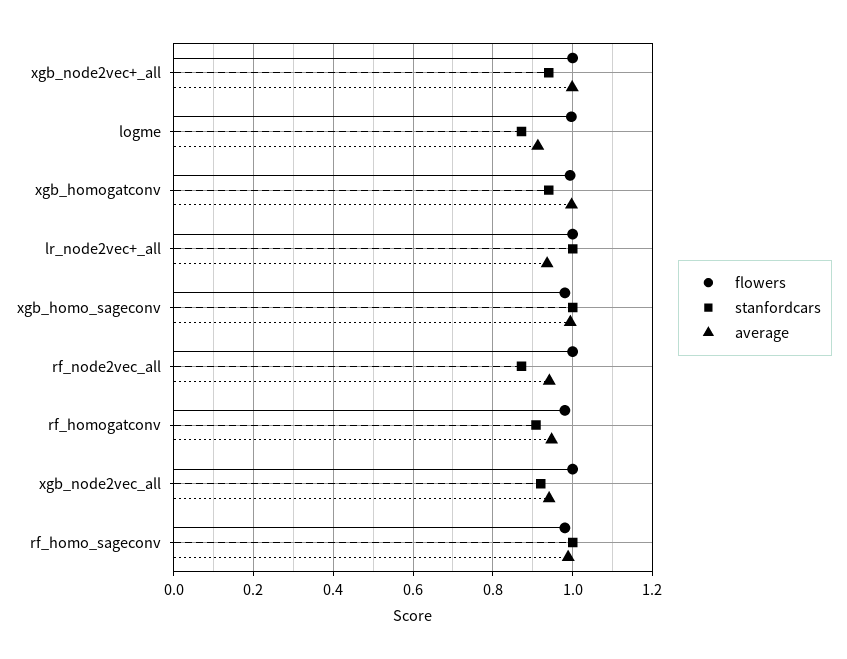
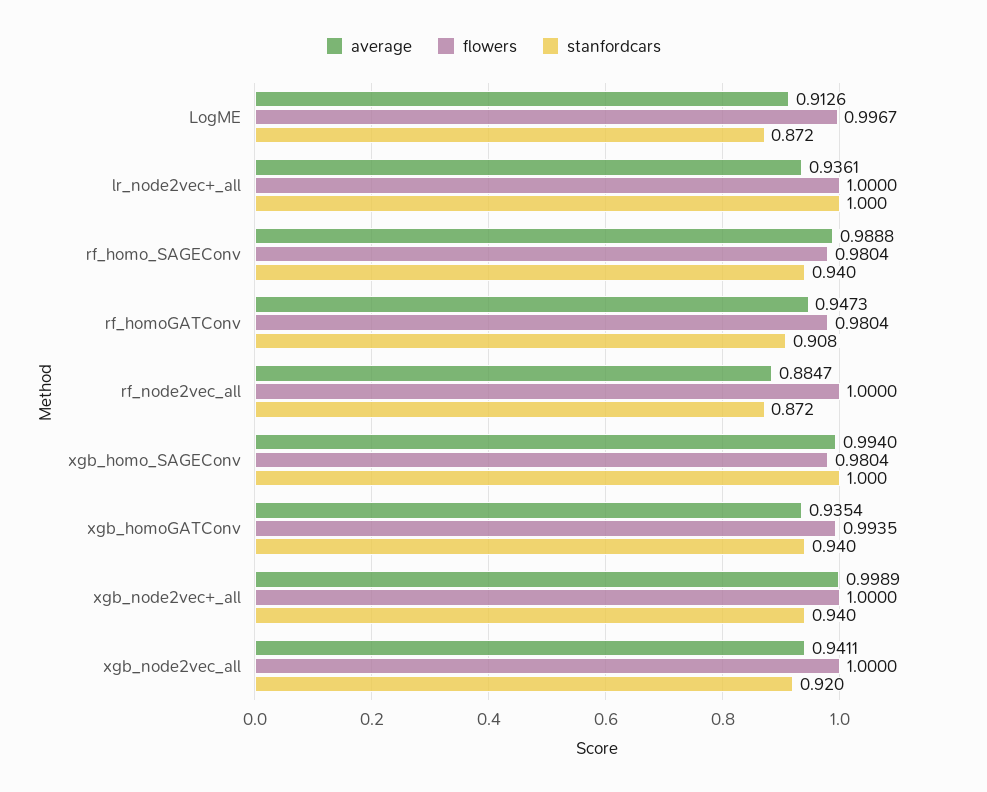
  {
    "flowers": {
      "xgb_node2vec+_all": 1,
      "logme": 0.9967,
      "xgb_homogatconv": 0.9935,
      "lr_node2vec+_all": 1,
      "xgb_homo_sageconv": 0.9804,
      "rf_node2vec_all": 1,
      "rf_homogatconv": 0.9804,
      "xgb_node2vec_all": 1,
      "rf_homo_sageconv": 0.9804
    },
    "stanfordcars": {
      "xgb_node2vec+_all": 0.94,
      "logme": 0.872,
      "xgb_homogatconv": 0.94,
      "lr_node2vec+_all": 1,
      "xgb_homo_sageconv": 1,
      "rf_node2vec_all": 0.872,
      "rf_homogatconv": 0.908,
      "xgb_node2vec_all": 0.92,
-     "rf_homo_sageconv": 1
+     "rf_homo_sageconv": 0.94
    },
    "average": {
      "xgb_node2vec+_all": 0.9989,
      "logme": 0.9126,
-     "xgb_homogatconv": 1,
+     "xgb_homogatconv": 0.9354,
      "lr_node2vec+_all": 0.9361,
      "xgb_homo_sageconv": 0.994,
-     "rf_node2vec_all": 0.94,
+     "rf_node2vec_all": 0.8847,
      "rf_homogatconv": 0.9473,
      "xgb_node2vec_all": 0.9411,
      "rf_homo_sageconv": 0.9888
    }
  }

